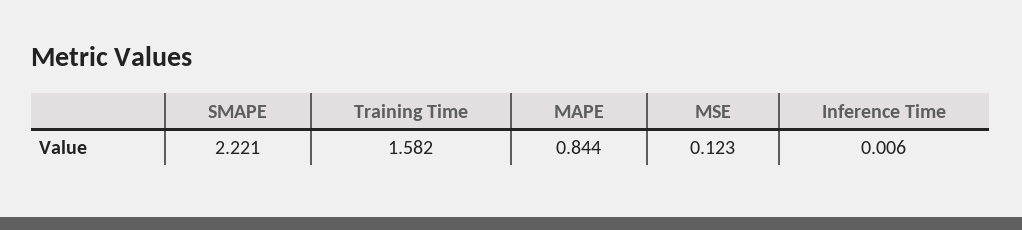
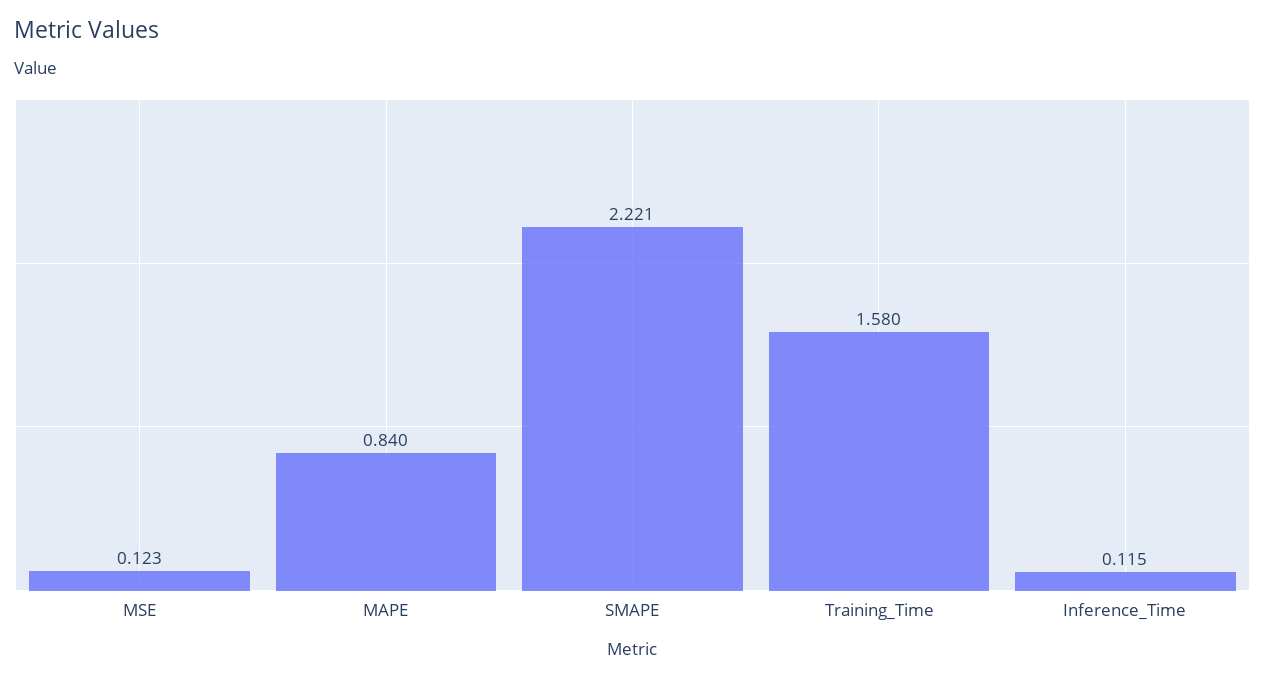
  {
    "SMAPE": 2.221,
-   "Training Time": 1.582,
+   "Training Time": 1.58,
-   "MAPE": 0.844,
+   "MAPE": 0.84,
    "MSE": 0.123,
-   "Inference Time": 0.006
+   "Inference Time": 0.115
  }

